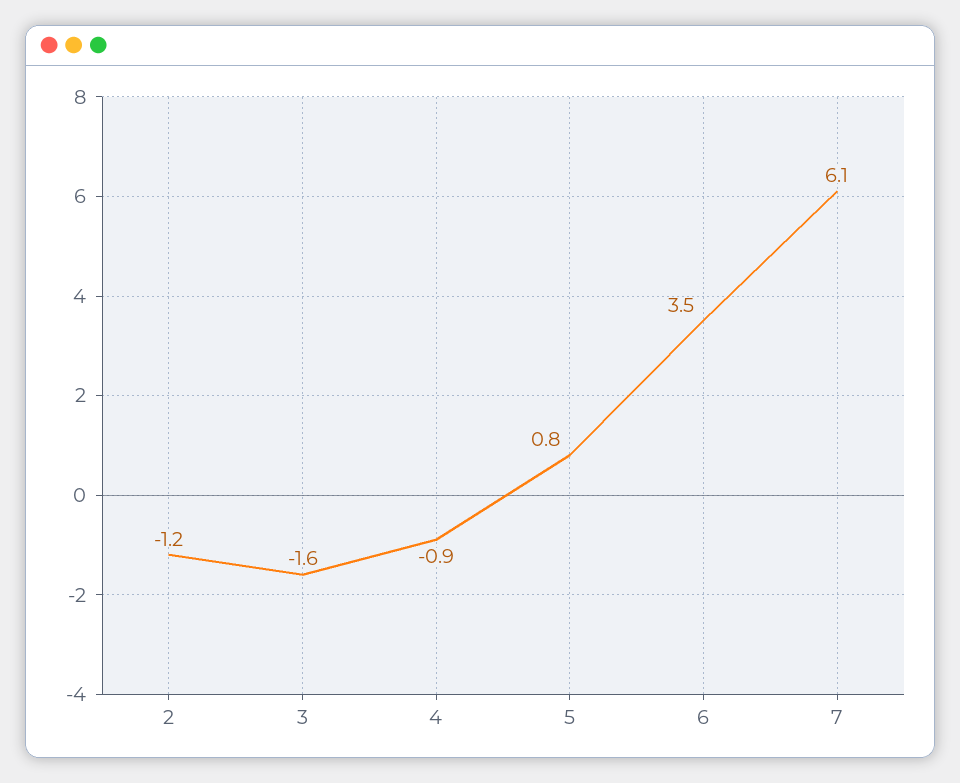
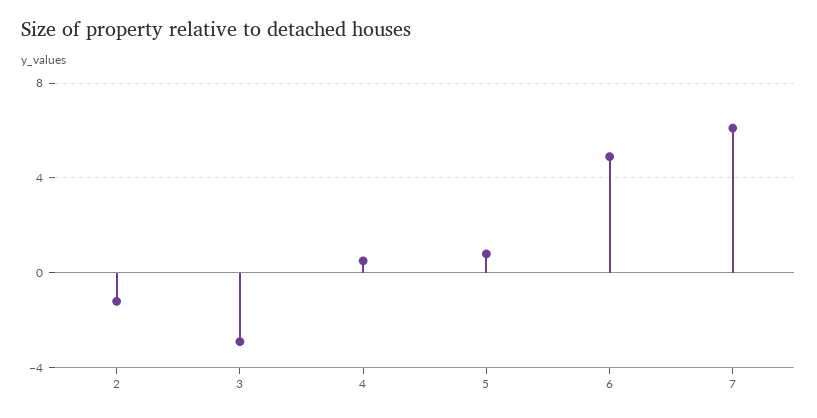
  {
    "2": -1.2,
-   "3": -1.6,
+   "3": -3,
-   "4": -0.9,
+   "4": 0.5,
    "5": 0.8,
-   "6": 3.5,
+   "6": 5,
    "7": 6.1
  }

